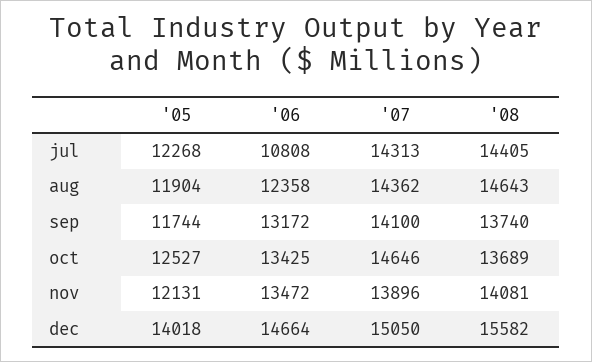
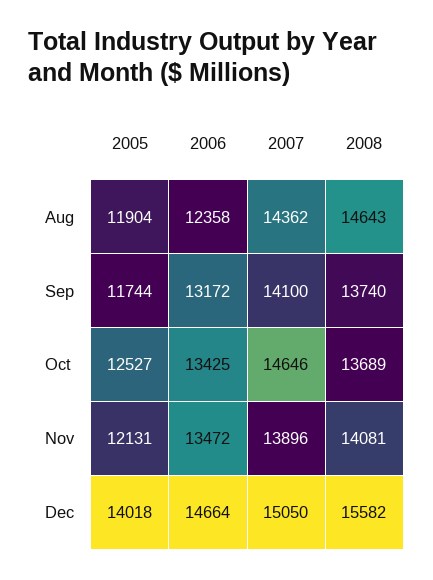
  {
    "'05": {
-     "jul": 12268,
      "aug": 11904,
      "sep": 11744,
      "oct": 12527,
      "nov": 12131,
      "dec": 14018
    },
    "'06": {
-     "jul": 10808,
      "aug": 12358,
      "sep": 13172,
      "oct": 13425,
      "nov": 13472,
      "dec": 14664
    },
    "'07": {
-     "jul": 14313,
      "aug": 14362,
      "sep": 14100,
      "oct": 14646,
      "nov": 13896,
      "dec": 15050
    },
    "'08": {
-     "jul": 14405,
      "aug": 14643,
      "sep": 13740,
      "oct": 13689,
      "nov": 14081,
      "dec": 15582
    }
  }

